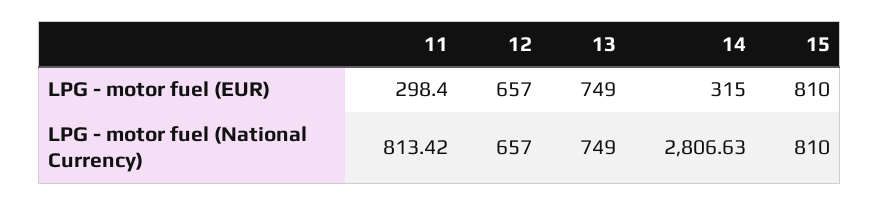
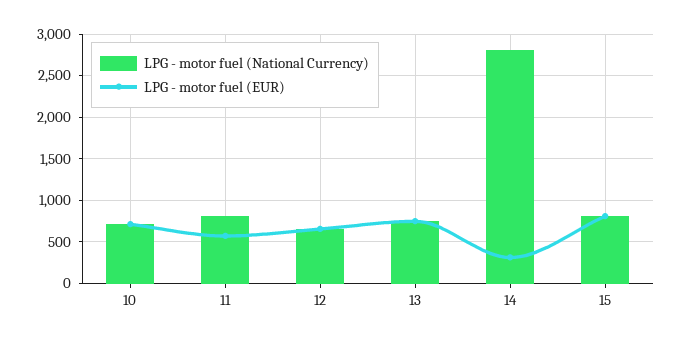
  {
    "LPG - motor fuel (EUR)": {
-     "11": 298.4,
+     "11": 600,
      "12": 657,
      "13": 749,
      "14": 315,
-     "15": 810
+     "15": 810,
+     "10": 700
    },
    "LPG - motor fuel (National Currency)": {
      "11": 813.42,
      "12": 657,
      "13": 749,
      "14": 2806.63,
-     "15": 810
+     "15": 810,
+     "10": 700
    }
  }

